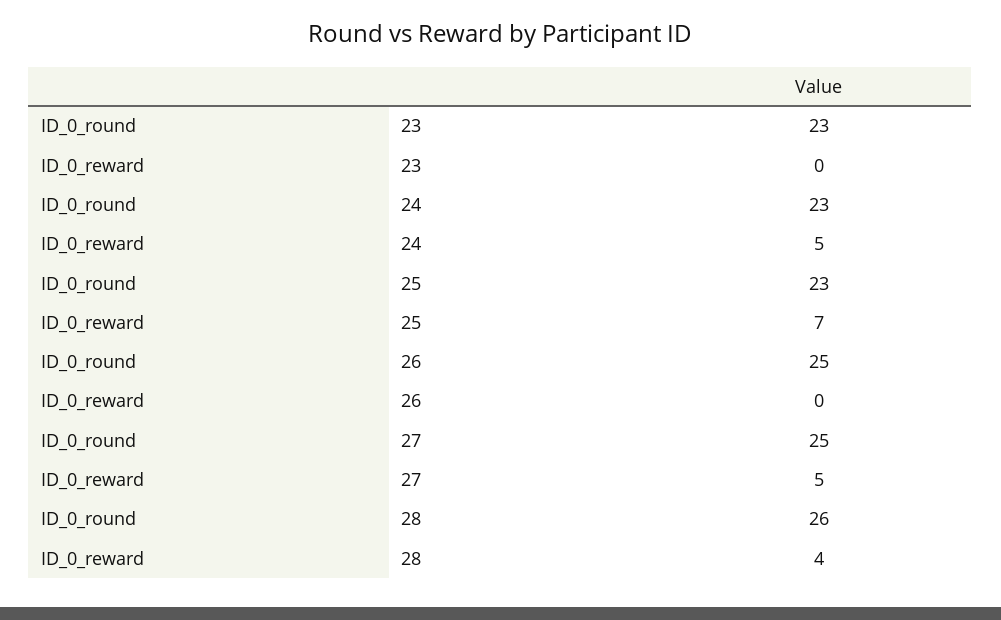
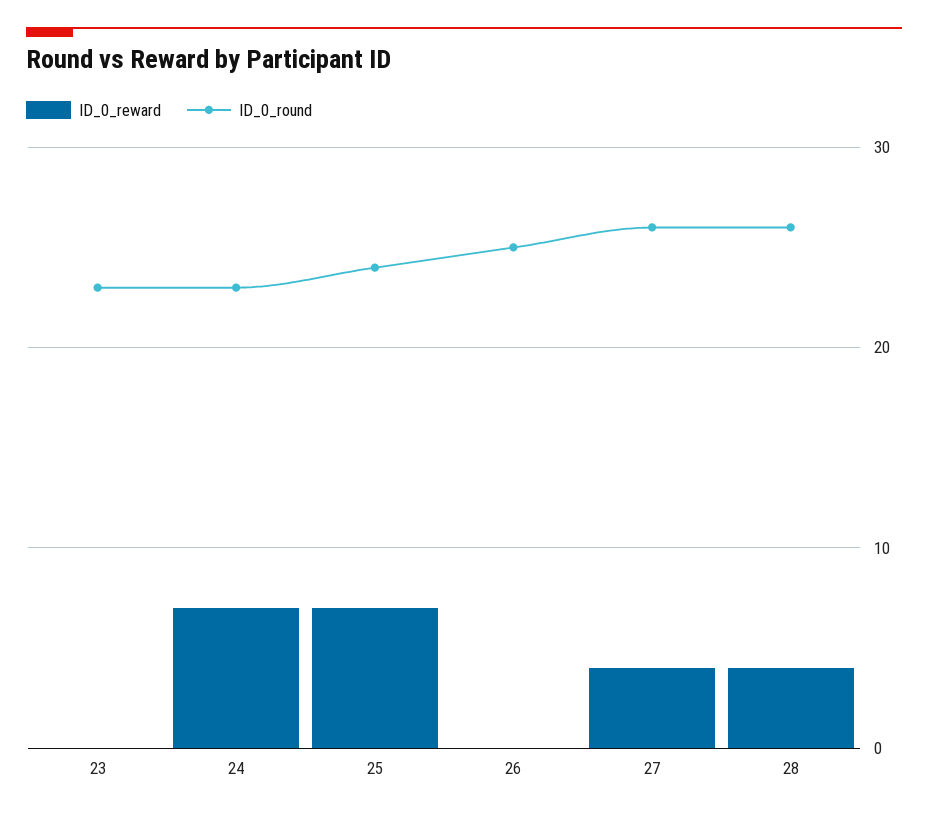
  {
    "ID_0_round": {
      "23": 23,
      "24": 23,
-     "25": 23,
+     "25": 24,
      "26": 25,
-     "27": 25,
+     "27": 26,
      "28": 26
    },
    "ID_0_reward": {
      "23": 0,
-     "24": 5,
+     "24": 7,
      "25": 7,
      "26": 0,
-     "27": 5,
+     "27": 4,
      "28": 4
    }
  }

